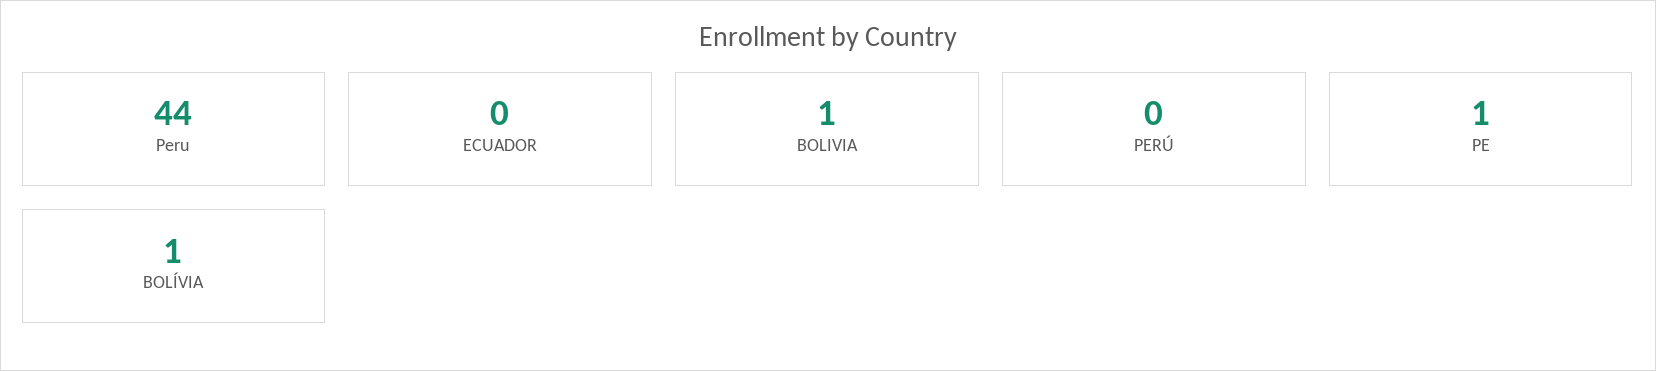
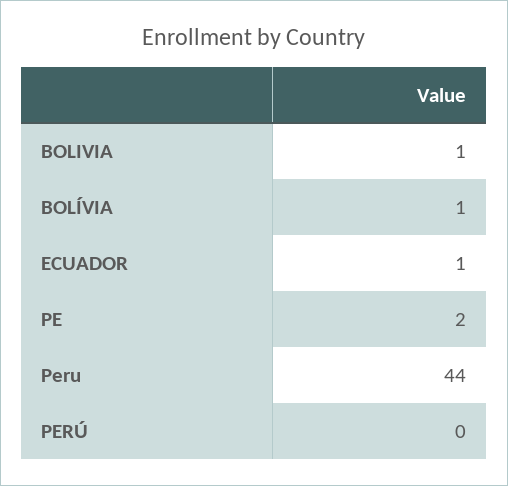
  {
    "Peru": 44,
-   "ECUADOR": 0,
+   "ECUADOR": 1,
    "BOLIVIA": 1,
    "PERÚ": 0,
-   "PE": 1,
+   "PE": 2,
    "BOLÍVIA": 1
  }

